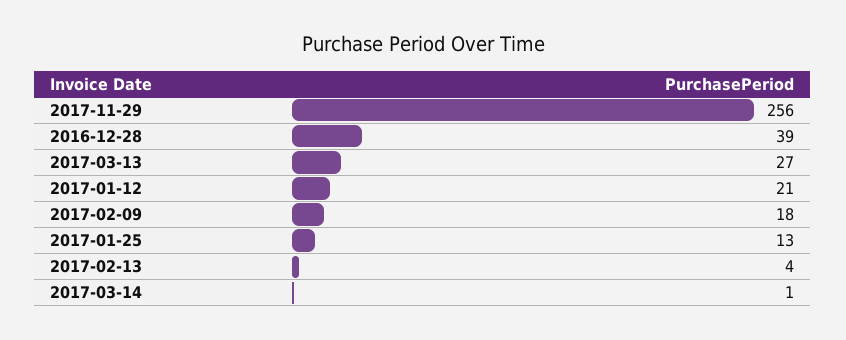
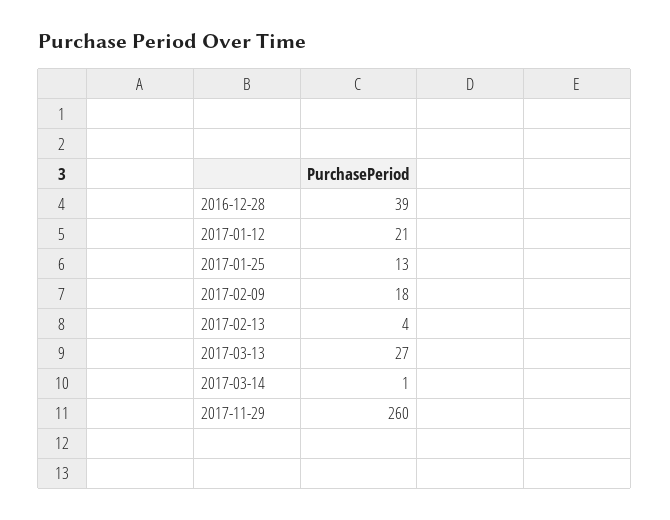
  {
-   "2017-11-29": 256,
+   "2017-11-29": 260,
    "2016-12-28": 39,
    "2017-03-13": 27,
    "2017-01-12": 21,
    "2017-02-09": 18,
    "2017-01-25": 13,
    "2017-02-13": 4,
    "2017-03-14": 1
  }

